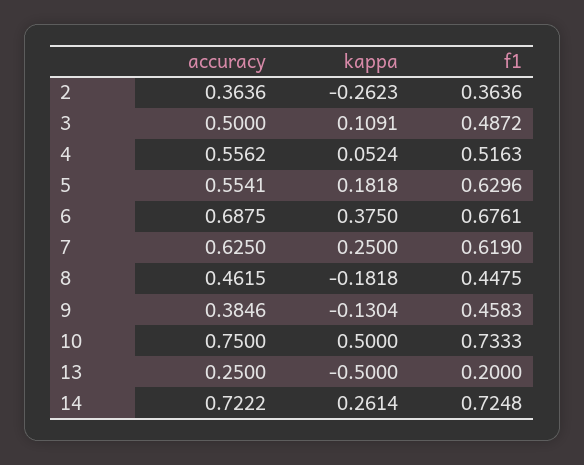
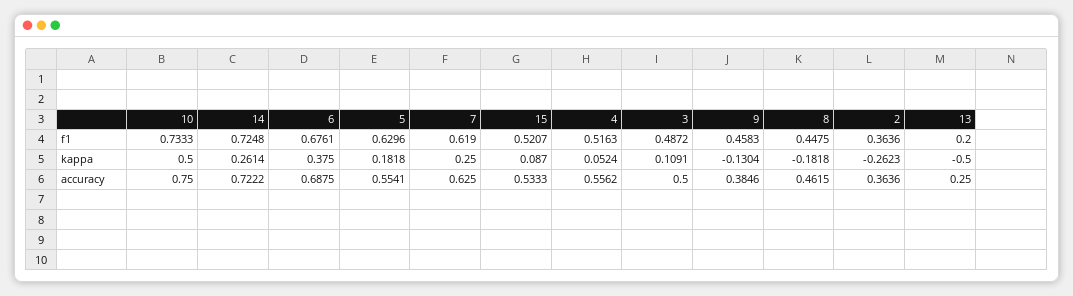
  {
    "accuracy": {
      "2": 0.3636,
      "3": 0.5,
      "4": 0.5562,
      "5": 0.5541,
      "6": 0.6875,
      "7": 0.625,
      "8": 0.4615,
      "9": 0.3846,
      "10": 0.75,
      "13": 0.25,
-     "14": 0.7222
+     "14": 0.7222,
+     "15": 0.5333
    },
    "kappa": {
      "2": -0.2623,
      "3": 0.1091,
      "4": 0.0524,
      "5": 0.1818,
      "6": 0.375,
      "7": 0.25,
      "8": -0.1818,
      "9": -0.1304,
      "10": 0.5,
      "13": -0.5,
-     "14": 0.2614
+     "14": 0.2614,
+     "15": 0.087
    },
    "f1": {
      "2": 0.3636,
      "3": 0.4872,
      "4": 0.5163,
      "5": 0.6296,
      "6": 0.6761,
      "7": 0.619,
      "8": 0.4475,
      "9": 0.4583,
      "10": 0.7333,
      "13": 0.2,
-     "14": 0.7248
+     "14": 0.7248,
+     "15": 0.5207
    }
  }

